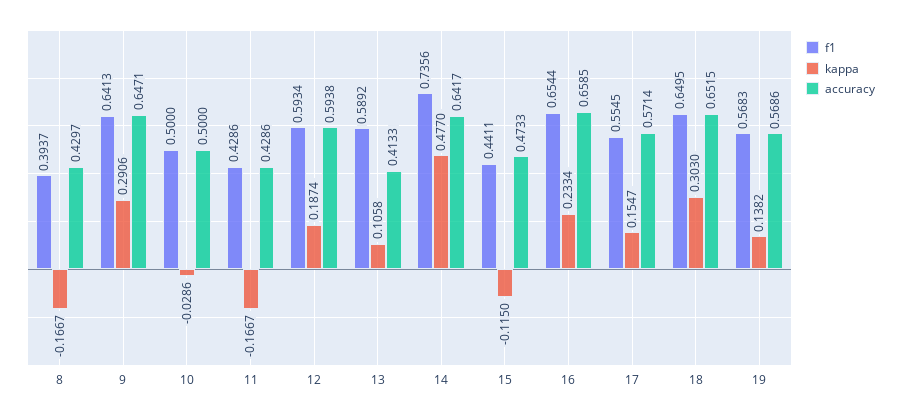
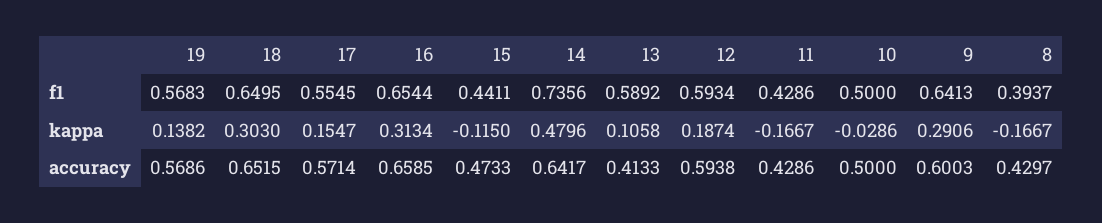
  {
    "f1": {
      "8": 0.3937,
      "9": 0.6413,
      "10": 0.5,
      "11": 0.4286,
      "12": 0.5934,
      "13": 0.5892,
      "14": 0.7356,
      "15": 0.4411,
      "16": 0.6544,
      "17": 0.5545,
      "18": 0.6495,
      "19": 0.5683
    },
    "kappa": {
      "8": -0.1667,
      "9": 0.2906,
      "10": -0.0286,
      "11": -0.1667,
      "12": 0.1874,
      "13": 0.1058,
-     "14": 0.477,
+     "14": 0.4796,
      "15": -0.115,
-     "16": 0.2334,
+     "16": 0.3134,
      "17": 0.1547,
      "18": 0.303,
      "19": 0.1382
    },
    "accuracy": {
      "8": 0.4297,
-     "9": 0.6471,
+     "9": 0.6003,
      "10": 0.5,
      "11": 0.4286,
      "12": 0.5938,
      "13": 0.4133,
      "14": 0.6417,
      "15": 0.4733,
      "16": 0.6585,
      "17": 0.5714,
      "18": 0.6515,
      "19": 0.5686
    }
  }

